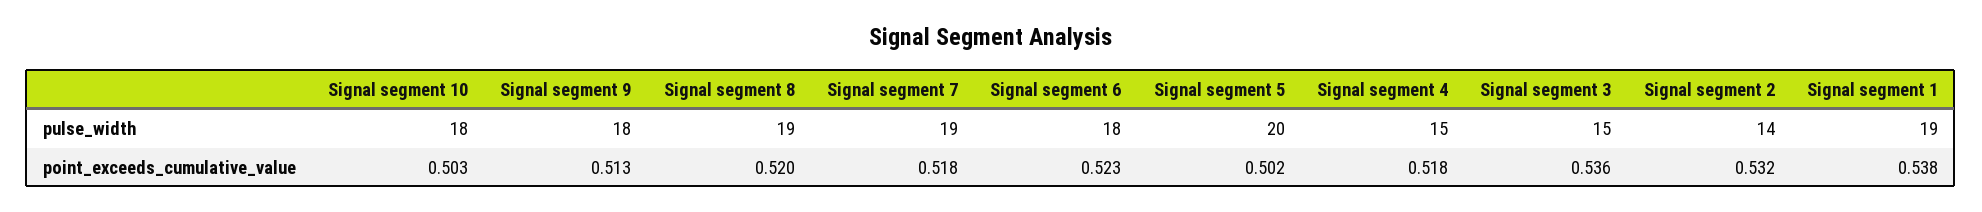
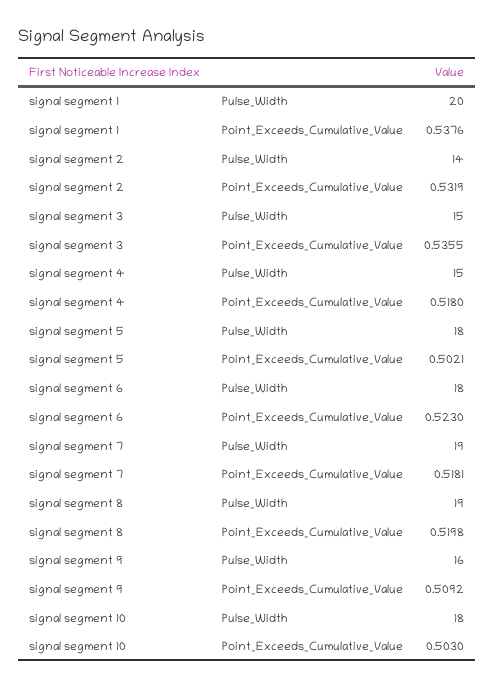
  {
    "Signal segment 10": {
      "pulse_width": 18,
      "point_exceeds_cumulative_value": 0.503
    },
    "Signal segment 9": {
-     "pulse_width": 18,
+     "pulse_width": 16,
-     "point_exceeds_cumulative_value": 0.513
+     "point_exceeds_cumulative_value": 0.5092
    },
    "Signal segment 8": {
      "pulse_width": 19,
      "point_exceeds_cumulative_value": 0.5198
    },
    "Signal segment 7": {
      "pulse_width": 19,
      "point_exceeds_cumulative_value": 0.5181
    },
    "Signal segment 6": {
      "pulse_width": 18,
      "point_exceeds_cumulative_value": 0.523
    },
    "Signal segment 5": {
-     "pulse_width": 20,
+     "pulse_width": 18,
      "point_exceeds_cumulative_value": 0.5021
    },
    "Signal segment 4": {
      "pulse_width": 15,
      "point_exceeds_cumulative_value": 0.518
    },
    "Signal segment 3": {
      "pulse_width": 15,
      "point_exceeds_cumulative_value": 0.5355
    },
    "Signal segment 2": {
      "pulse_width": 14,
      "point_exceeds_cumulative_value": 0.5319
    },
    "Signal segment 1": {
-     "pulse_width": 19,
+     "pulse_width": 20,
      "point_exceeds_cumulative_value": 0.5376
    }
  }

